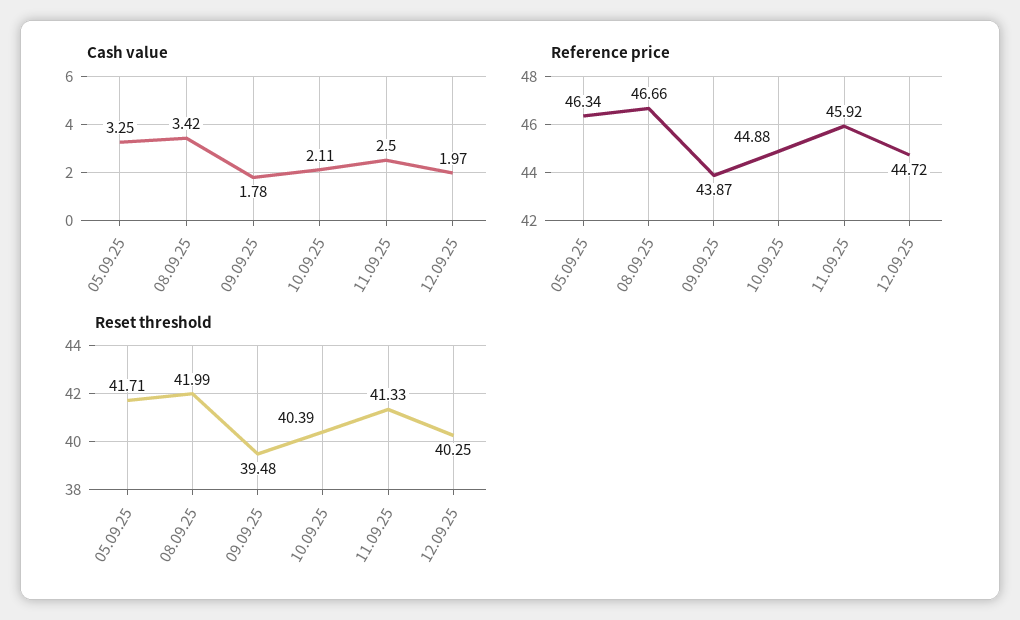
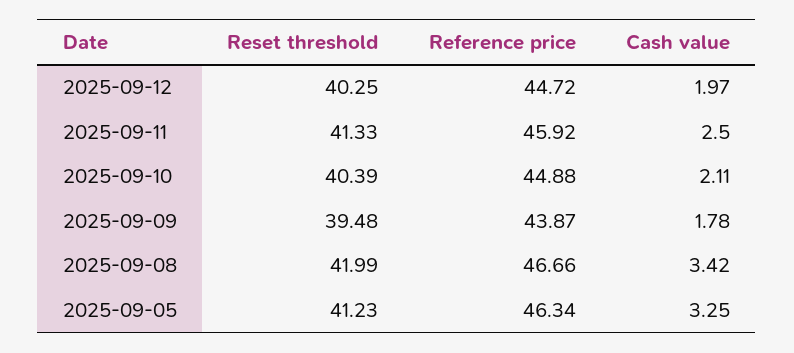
  {
    "Cash value": {
      "05.09.25": 3.25,
      "08.09.25": 3.42,
      "09.09.25": 1.78,
      "10.09.25": 2.11,
      "11.09.25": 2.5,
      "12.09.25": 1.97
    },
    "Reference price": {
      "05.09.25": 46.34,
      "08.09.25": 46.66,
      "09.09.25": 43.87,
      "10.09.25": 44.88,
      "11.09.25": 45.92,
      "12.09.25": 44.72
    },
    "Reset threshold": {
-     "05.09.25": 41.71,
+     "05.09.25": 41.23,
      "08.09.25": 41.99,
      "09.09.25": 39.48,
      "10.09.25": 40.39,
      "11.09.25": 41.33,
      "12.09.25": 40.25
    }
  }

